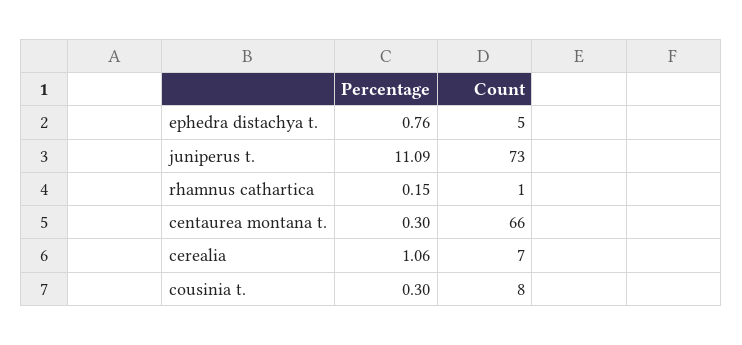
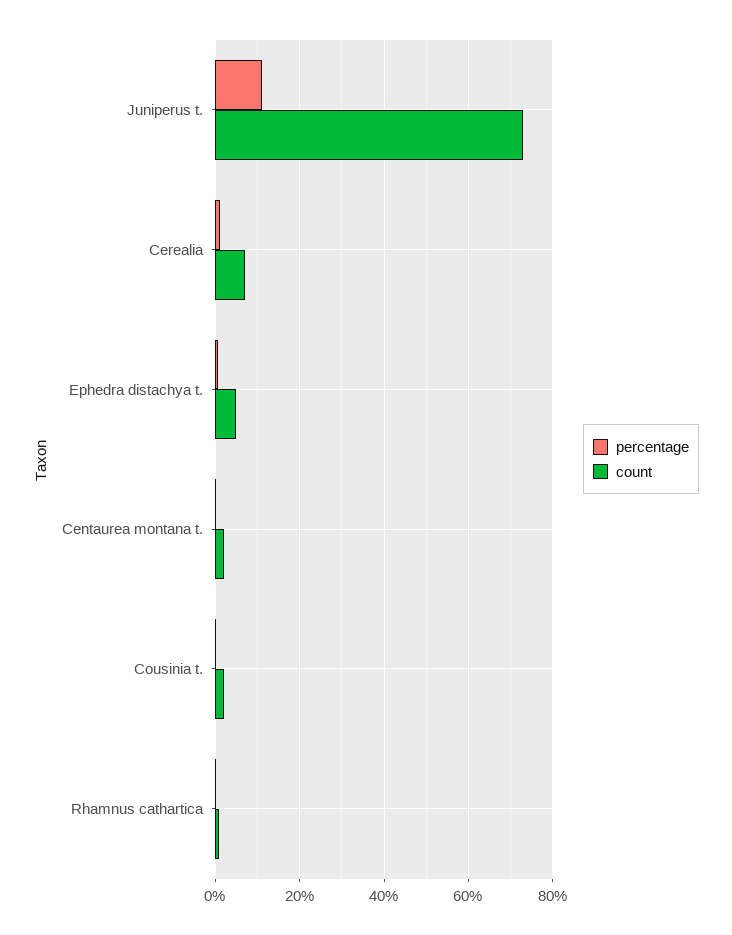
  {
    "Percentage": {
      "ephedra distachya t.": 0.76,
      "juniperus t.": 11.09,
      "rhamnus cathartica": 0.15,
      "centaurea montana t.": 0.3,
      "cerealia": 1.06,
      "cousinia t.": 0.3
    },
    "Count": {
      "ephedra distachya t.": 5,
      "juniperus t.": 73,
      "rhamnus cathartica": 1,
-     "centaurea montana t.": 66,
+     "centaurea montana t.": 2,
      "cerealia": 7,
-     "cousinia t.": 8
+     "cousinia t.": 2
    }
  }

